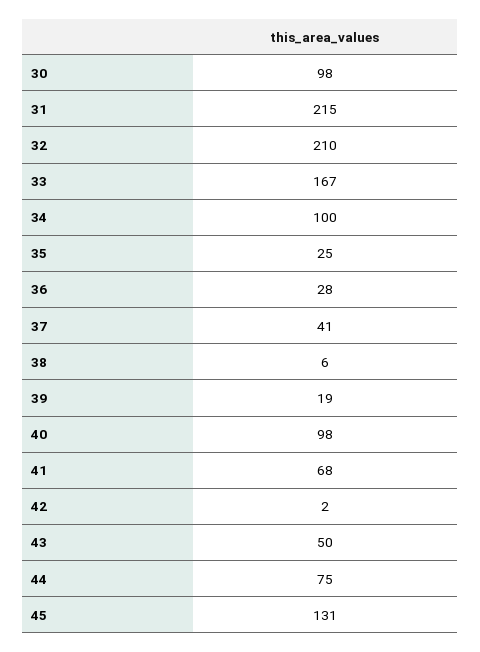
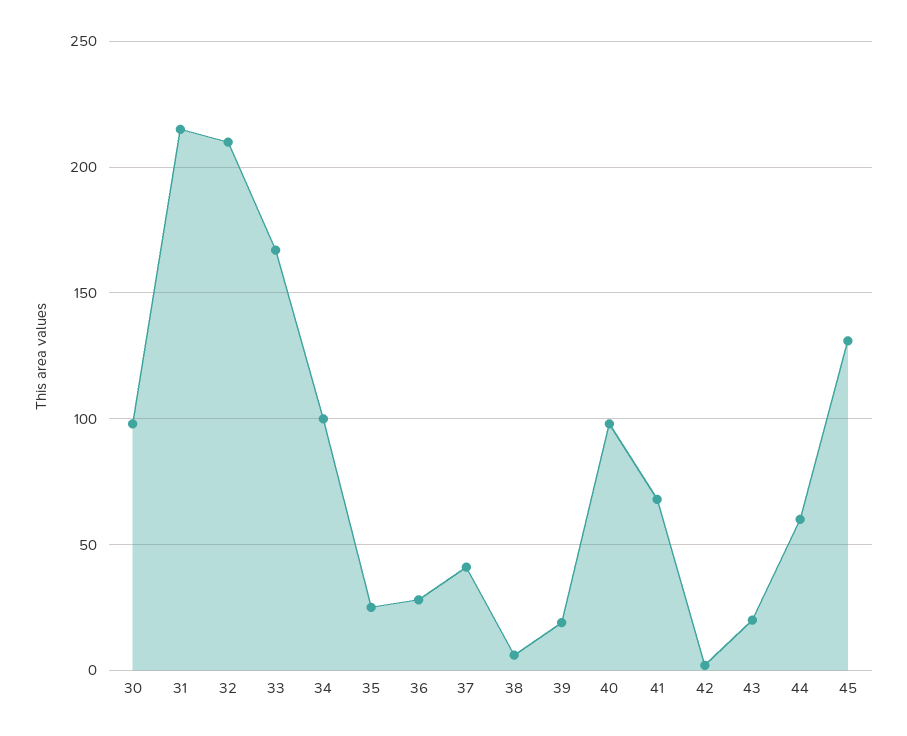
  {
    "30": 98,
    "31": 215,
    "32": 210,
    "33": 167,
    "34": 100,
    "35": 25,
    "36": 28,
    "37": 41,
    "38": 6,
    "39": 19,
    "40": 98,
    "41": 68,
    "42": 2,
-   "43": 50,
+   "43": 20,
-   "44": 75,
+   "44": 60,
    "45": 131
  }

